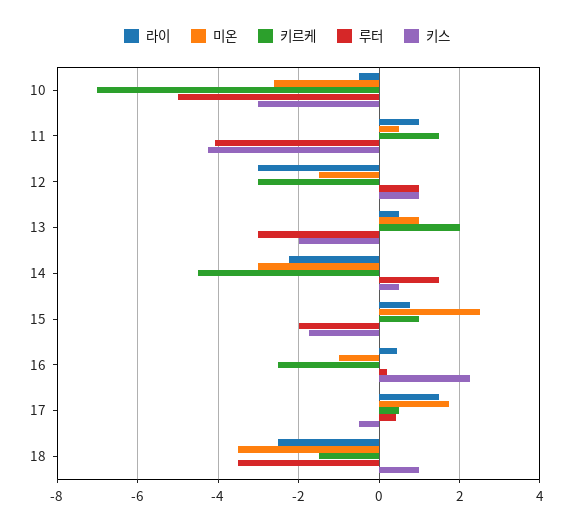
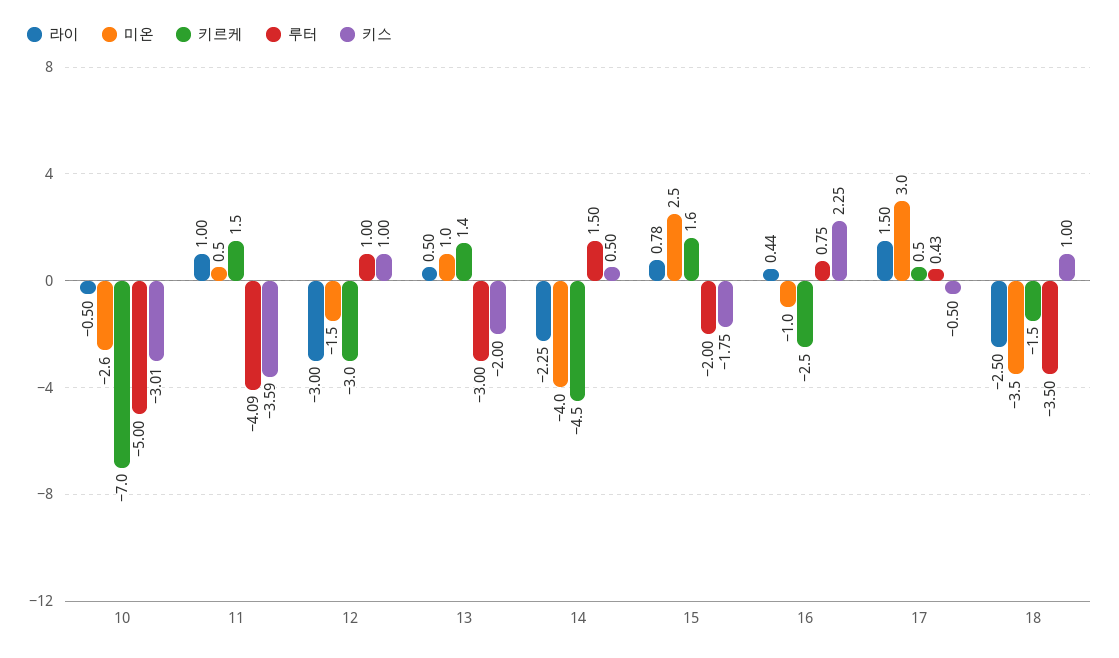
  {
    "라이": {
      "10": -0.5,
      "11": 1,
      "12": -3,
      "13": 0.5,
      "14": -2.25,
      "15": 0.78,
      "16": 0.44,
      "17": 1.5,
      "18": -2.5
    },
    "미온": {
      "10": -2.6,
      "11": 0.5,
      "12": -1.5,
      "13": 1,
-     "14": -3,
+     "14": -4,
      "15": 2.5,
      "16": -1,
-     "17": 1.8,
+     "17": 3,
      "18": -3.5
    },
    "키르케": {
      "10": -7,
      "11": 1.5,
      "12": -3,
-     "13": 2,
+     "13": 1.4,
      "14": -4.5,
-     "15": 1,
+     "15": 1.6,
      "16": -2.5,
      "17": 0.5,
      "18": -1.5
    },
    "루터": {
      "10": -5,
      "11": -4.09,
      "12": 1,
      "13": -3,
      "14": 1.5,
      "15": -2,
-     "16": 0.2,
+     "16": 0.75,
      "17": 0.43,
      "18": -3.5
    },
    "키스": {
      "10": -3.01,
-     "11": -4.2,
+     "11": -3.59,
      "12": 1,
      "13": -2,
      "14": 0.5,
      "15": -1.75,
      "16": 2.25,
      "17": -0.5,
      "18": 1
    }
  }

